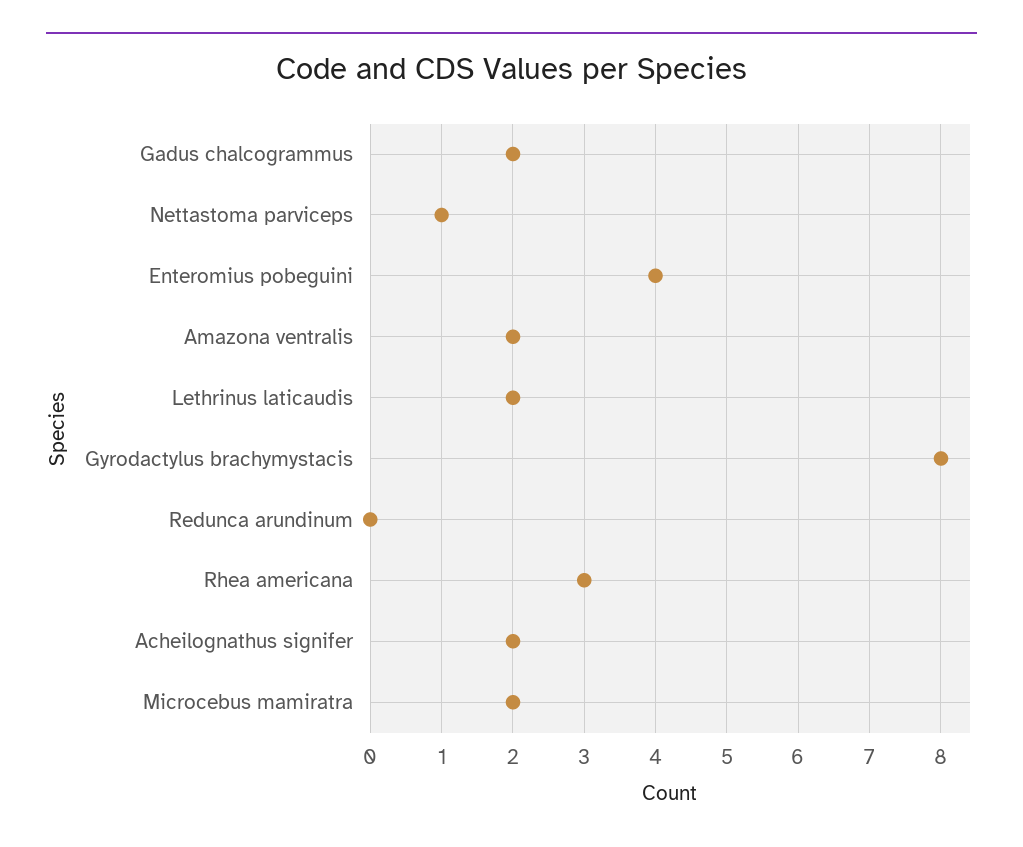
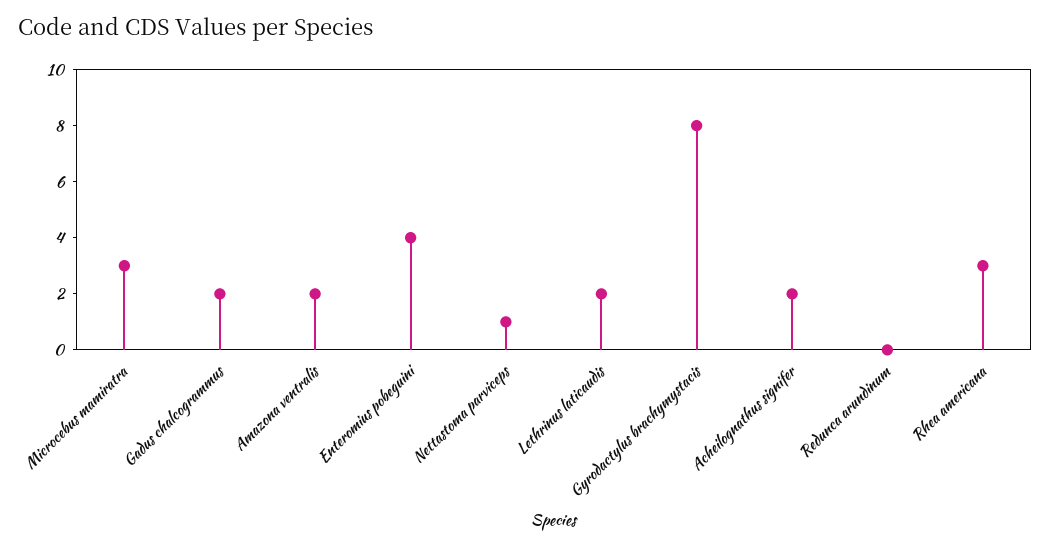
  {
    "Gadus chalcogrammus": 2,
    "Nettastoma parviceps": 1,
    "Enteromius pobeguini": 4,
    "Amazona ventralis": 2,
    "Lethrinus laticaudis": 2,
    "Gyrodactylus brachymystacis": 8,
    "Redunca arundinum": 0,
    "Rhea americana": 3,
    "Acheilognathus signifer": 2,
-   "Microcebus mamiratra": 2
+   "Microcebus mamiratra": 3
  }

